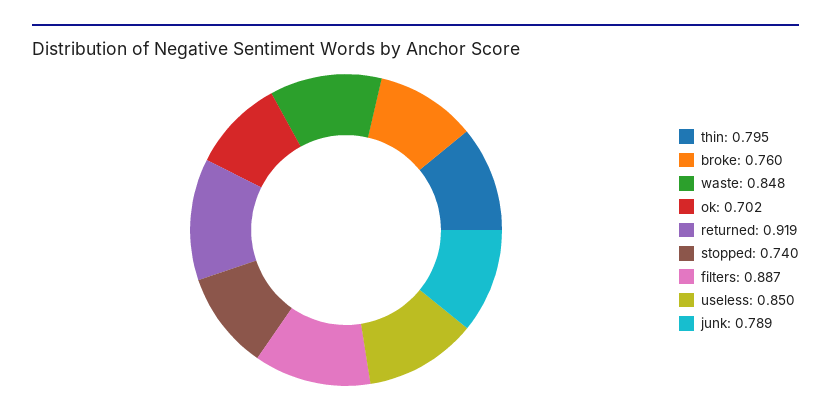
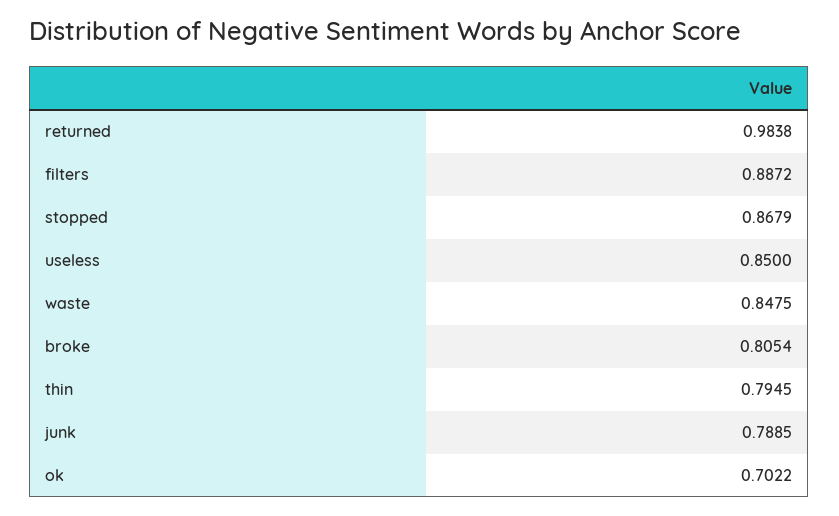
  {
    "thin": 0.7945,
-   "broke": 0.76,
+   "broke": 0.8054,
    "waste": 0.8475,
    "ok": 0.7022,
-   "returned": 0.919,
+   "returned": 0.9838,
-   "stopped": 0.74,
+   "stopped": 0.8679,
    "filters": 0.8872,
    "useless": 0.85,
    "junk": 0.7885
  }

